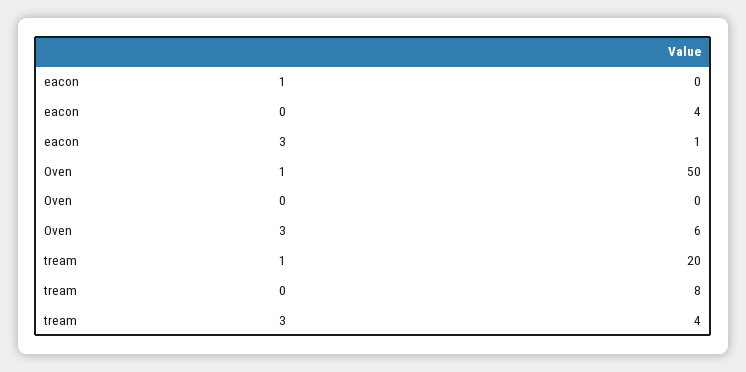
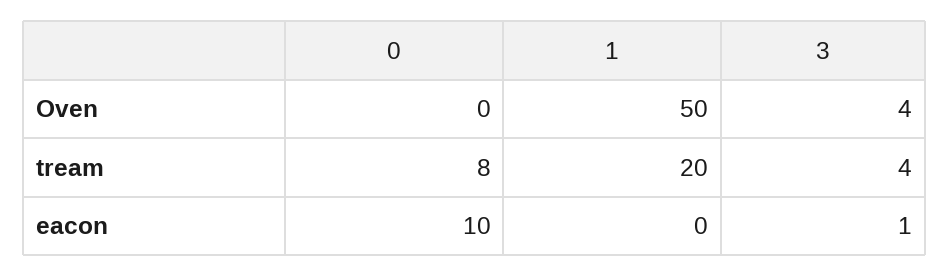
  {
    "eacon": {
      "1": 0,
-     "0": 4,
+     "0": 10,
      "3": 1
    },
    "Oven": {
      "1": 50,
      "0": 0,
-     "3": 6
+     "3": 4
    },
    "tream": {
      "1": 20,
      "0": 8,
      "3": 4
    }
  }

